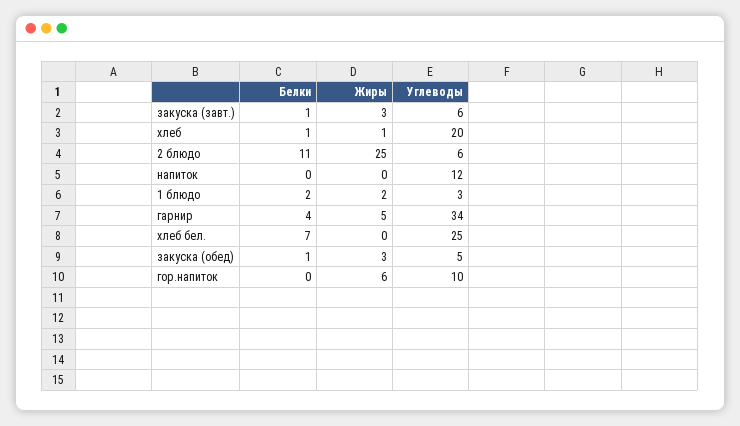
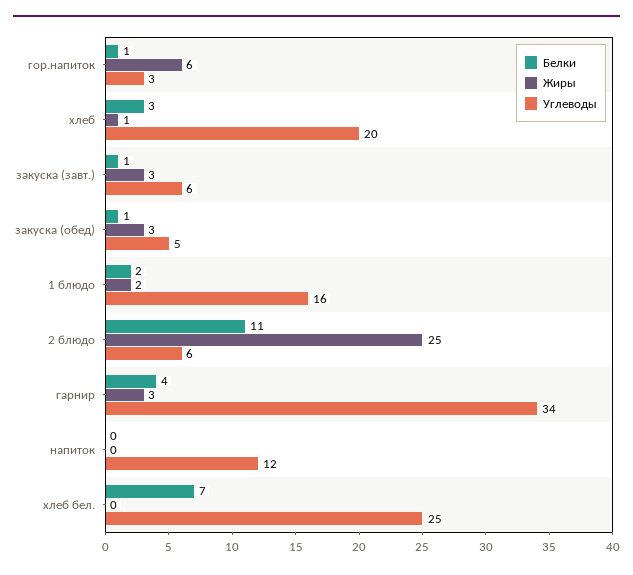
  {
    "Белки": {
      "закуска (завт.)": 1,
-     "хлеб": 1,
+     "хлеб": 3,
      "2 блюдо": 11,
      "напиток": 0,
      "1 блюдо": 2,
      "гарнир": 4,
      "хлеб бел.": 7,
      "закуска (обед)": 1,
-     "гор.напиток": 0
+     "гор.напиток": 1
    },
    "Жиры": {
      "закуска (завт.)": 3,
      "хлеб": 1,
      "2 блюдо": 25,
      "напиток": 0,
      "1 блюдо": 2,
-     "гарнир": 5,
+     "гарнир": 3,
      "хлеб бел.": 0,
      "закуска (обед)": 3,
      "гор.напиток": 6
    },
    "Углеводы": {
      "закуска (завт.)": 6,
      "хлеб": 20,
      "2 блюдо": 6,
      "напиток": 12,
-     "1 блюдо": 3,
+     "1 блюдо": 16,
      "гарнир": 34,
      "хлеб бел.": 25,
      "закуска (обед)": 5,
-     "гор.напиток": 10
+     "гор.напиток": 3
    }
  }

